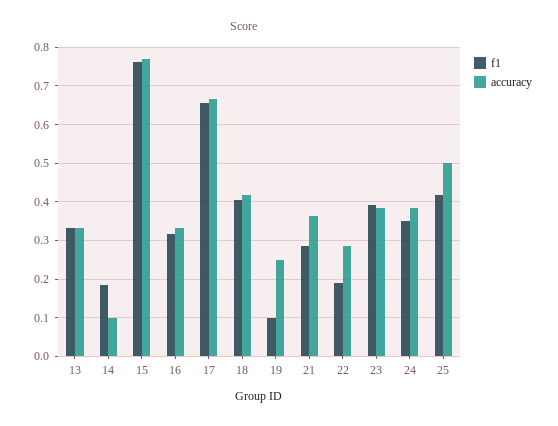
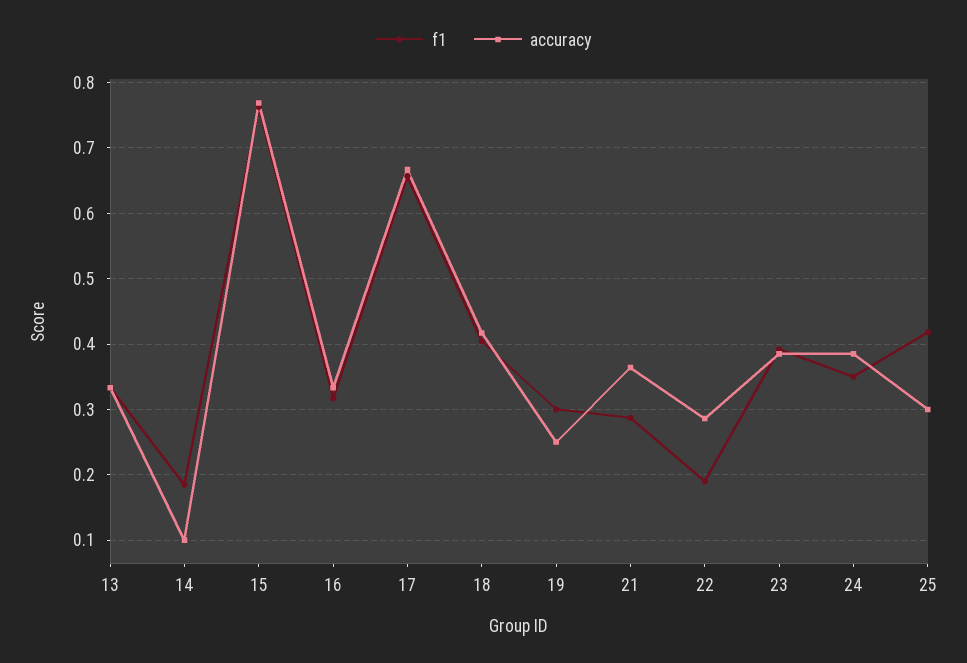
  {
    "f1": {
      "13": 0.33,
      "14": 0.19,
      "15": 0.76,
      "16": 0.32,
      "17": 0.66,
      "18": 0.4,
-     "19": 0.1,
+     "19": 0.3,
      "21": 0.29,
      "22": 0.19,
      "23": 0.39,
      "24": 0.35,
      "25": 0.42
    },
    "accuracy": {
      "13": 0.33,
      "14": 0.1,
      "15": 0.77,
      "16": 0.33,
      "17": 0.67,
      "18": 0.42,
      "19": 0.25,
      "21": 0.36,
      "22": 0.29,
      "23": 0.39,
      "24": 0.39,
-     "25": 0.5
+     "25": 0.3
    }
  }

